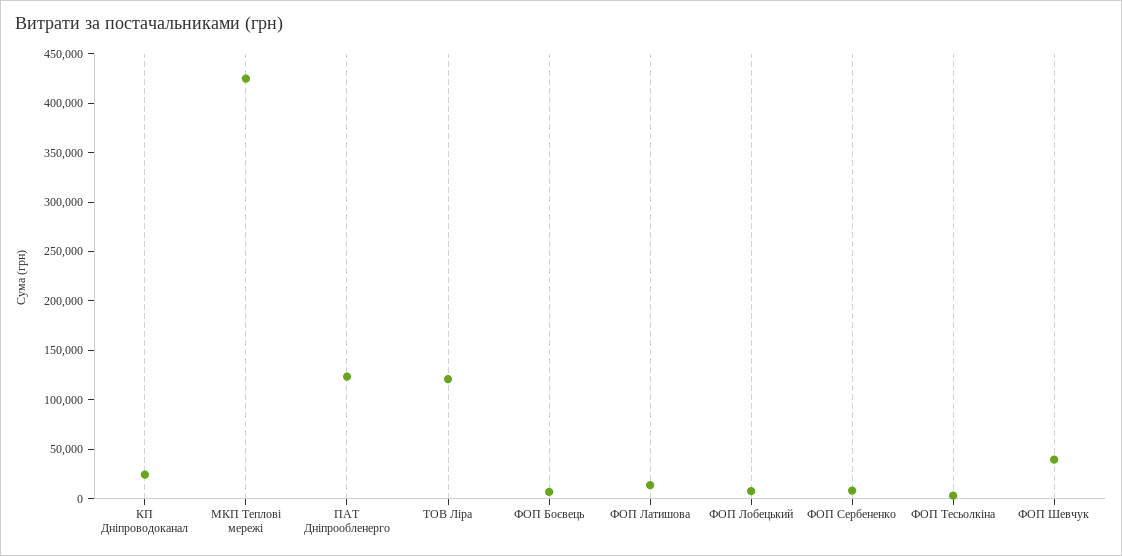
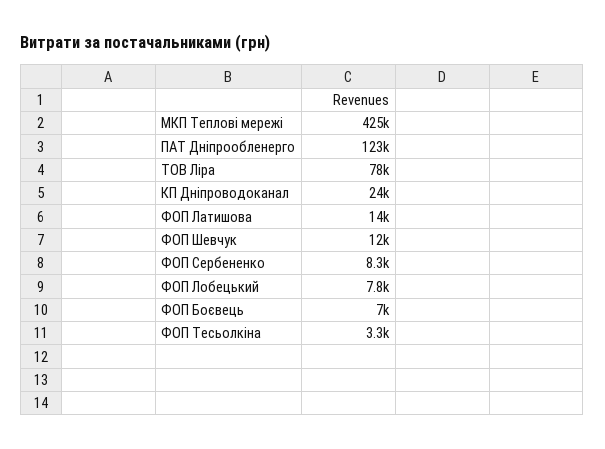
  {
    "КП Дніпроводоканал": 24000,
    "МКП Теплові мережі": 425000,
    "ПАТ Дніпрообленерго": 123000,
-   "ТОВ Ліра": 120000,
+   "ТОВ Ліра": 78000,
    "ФОП Боєвець": 7000,
    "ФОП Латишова": 14000,
    "ФОП Лобецький": 7800,
    "ФОП Сербененко": 8300,
    "ФОП Тесьолкіна": 3300,
-   "ФОП Шевчук": 40000
+   "ФОП Шевчук": 12000
  }

